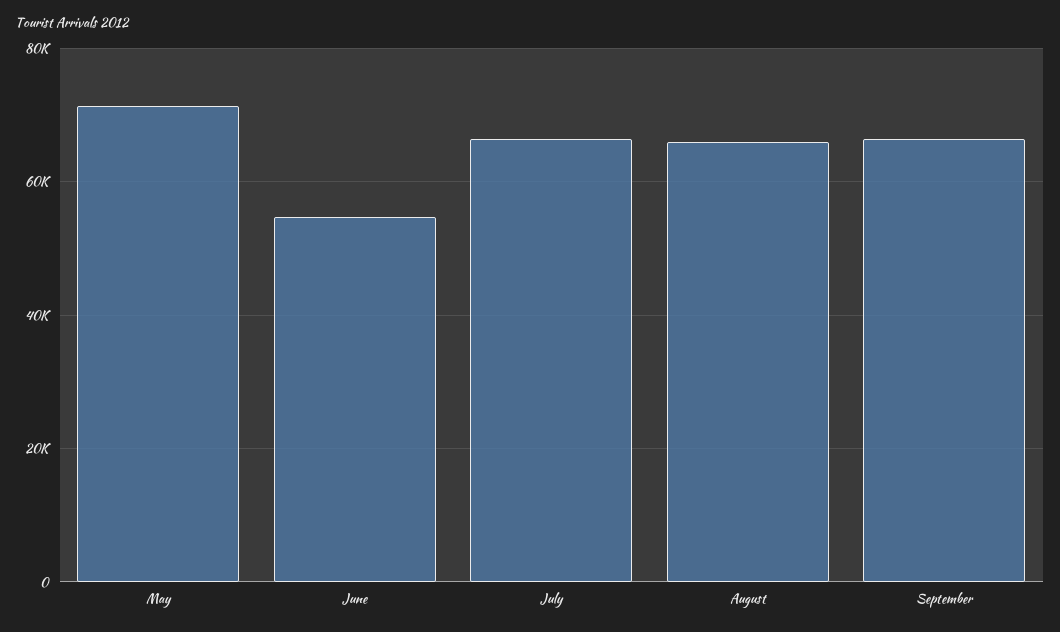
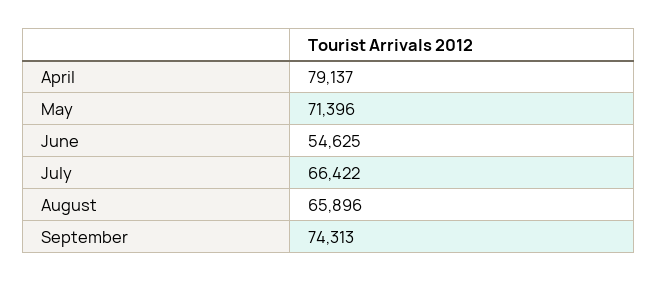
  {
    "May": 71396,
    "June": 54625,
    "July": 66422,
    "August": 65896,
-   "September": 66000
+   "September": 74313,
+   "April": 79137
  }

